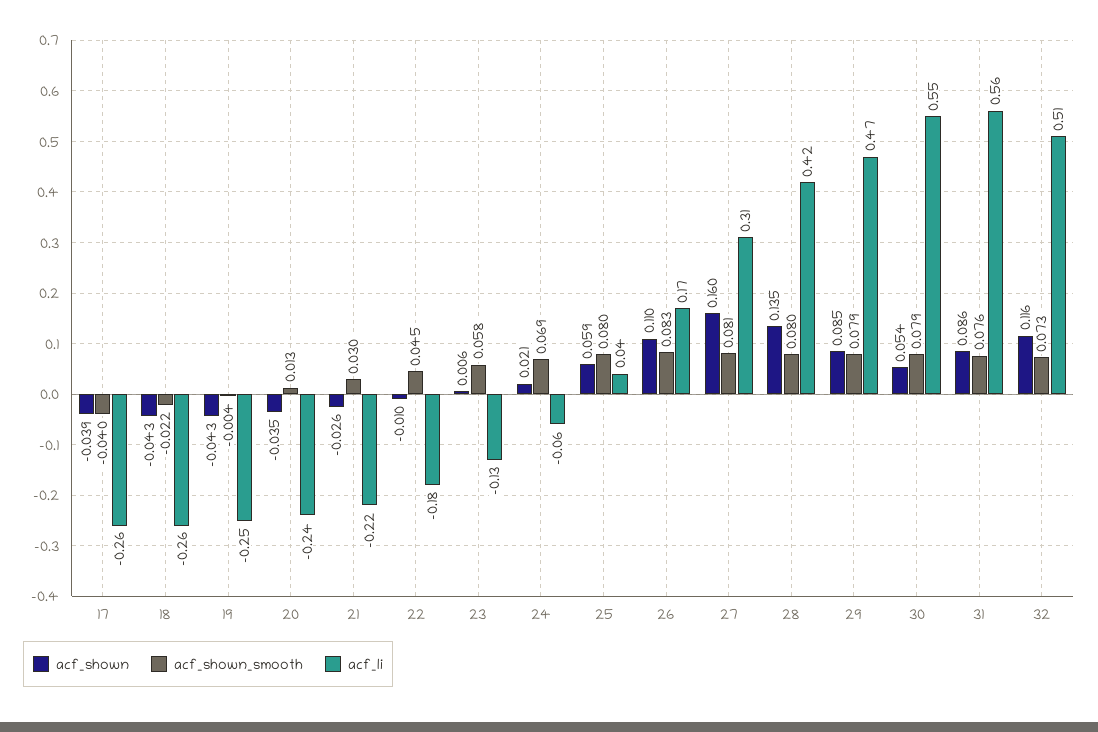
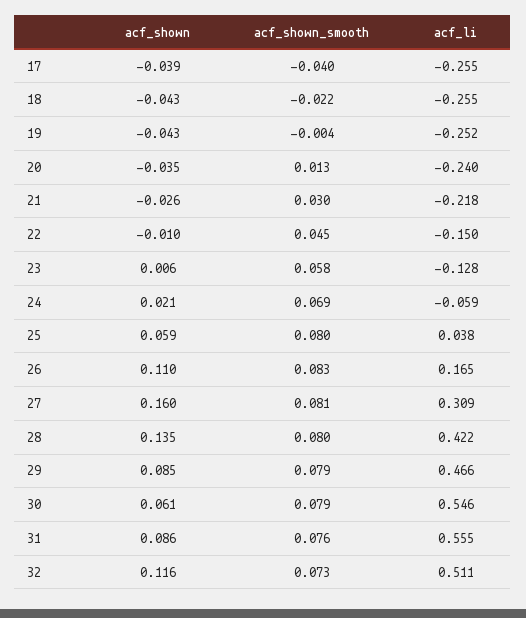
  {
    "acf_shown": {
      "17": -0.039,
      "18": -0.043,
      "19": -0.043,
      "20": -0.035,
      "21": -0.026,
      "22": -0.01,
      "23": 0.006,
      "24": 0.021,
      "25": 0.059,
      "26": 0.11,
      "27": 0.16,
      "28": 0.135,
      "29": 0.085,
-     "30": 0.054,
+     "30": 0.061,
      "31": 0.086,
      "32": 0.116
    },
    "acf_shown_smooth": {
      "17": -0.04,
      "18": -0.022,
      "19": -0.004,
      "20": 0.013,
      "21": 0.03,
      "22": 0.045,
      "23": 0.058,
      "24": 0.069,
      "25": 0.08,
      "26": 0.083,
      "27": 0.081,
      "28": 0.08,
      "29": 0.079,
      "30": 0.079,
      "31": 0.076,
      "32": 0.073
    },
    "acf_li": {
      "17": -0.255,
      "18": -0.255,
      "19": -0.252,
      "20": -0.24,
      "21": -0.218,
-     "22": -0.18,
+     "22": -0.15,
      "23": -0.128,
      "24": -0.059,
      "25": 0.038,
      "26": 0.165,
      "27": 0.309,
      "28": 0.422,
      "29": 0.466,
      "30": 0.546,
      "31": 0.555,
      "32": 0.511
    }
  }

